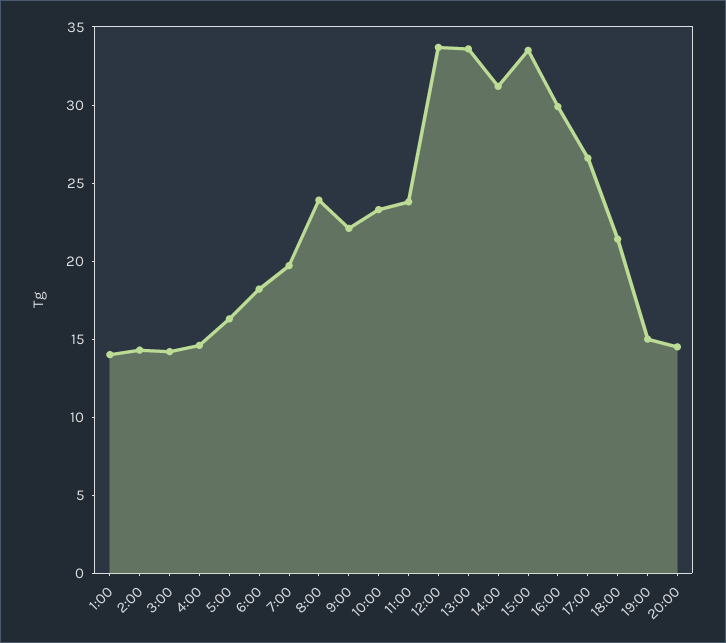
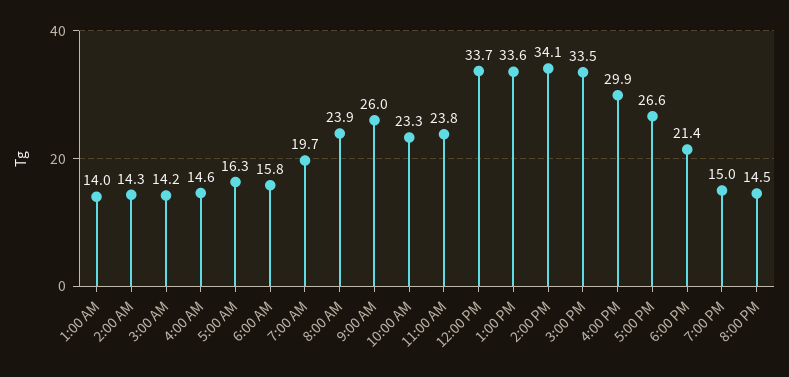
  {
    "1:00": 14,
    "2:00": 14.3,
    "3:00": 14.2,
    "4:00": 14.6,
    "5:00": 16.3,
-   "6:00": 18,
+   "6:00": 15.8,
    "7:00": 19.7,
    "8:00": 23.9,
-   "9:00": 22,
+   "9:00": 26,
    "10:00": 23.3,
    "11:00": 23.8,
    "12:00": 33.7,
    "13:00": 33.6,
-   "14:00": 31,
+   "14:00": 34.1,
    "15:00": 33.5,
    "16:00": 29.9,
    "17:00": 26.6,
    "18:00": 21.4,
    "19:00": 15,
    "20:00": 14.5
  }

